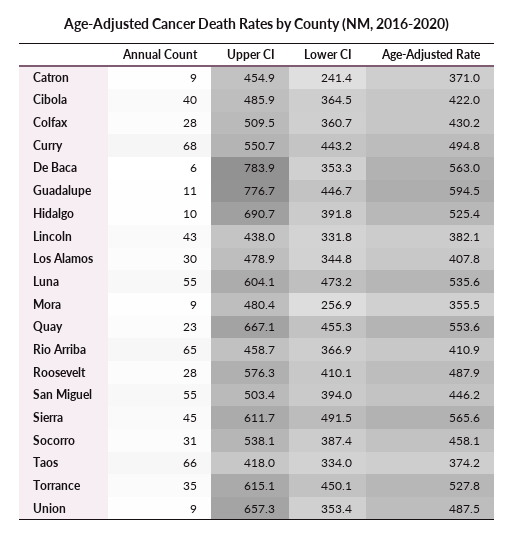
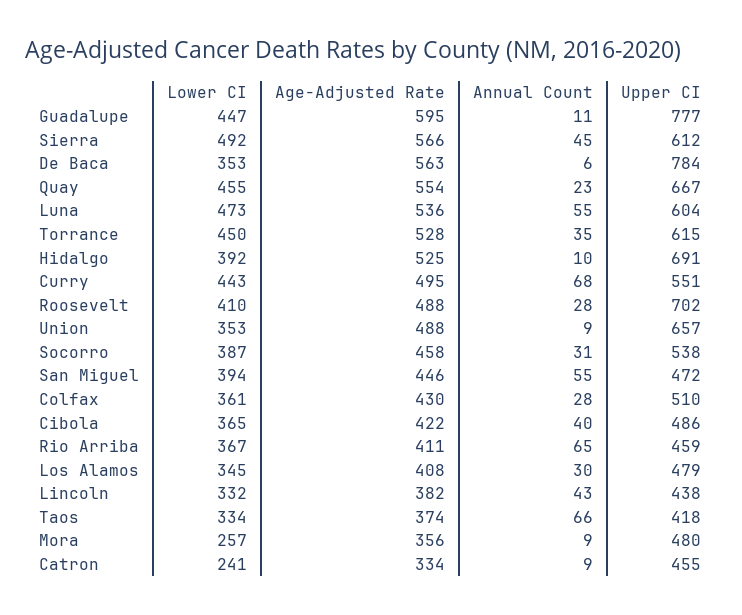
  {
    "Annual Count": {
      "Catron": 9,
      "Cibola": 40,
      "Colfax": 28,
      "Curry": 68,
      "De Baca": 6,
      "Guadalupe": 11,
      "Hidalgo": 10,
      "Lincoln": 43,
      "Los Alamos": 30,
      "Luna": 55,
      "Mora": 9,
      "Quay": 23,
      "Rio Arriba": 65,
      "Roosevelt": 28,
      "San Miguel": 55,
      "Sierra": 45,
      "Socorro": 31,
      "Taos": 66,
      "Torrance": 35,
      "Union": 9
    },
    "Upper CI": {
      "Catron": 454.9,
      "Cibola": 485.9,
      "Colfax": 509.5,
      "Curry": 550.7,
      "De Baca": 783.9,
      "Guadalupe": 776.7,
      "Hidalgo": 690.7,
      "Lincoln": 438,
      "Los Alamos": 478.9,
      "Luna": 604.1,
      "Mora": 480.4,
      "Quay": 667.1,
      "Rio Arriba": 458.7,
-     "Roosevelt": 576.3,
+     "Roosevelt": 702,
-     "San Miguel": 503.4,
+     "San Miguel": 472,
      "Sierra": 611.7,
      "Socorro": 538.1,
      "Taos": 418,
      "Torrance": 615.1,
      "Union": 657.3
    },
    "Lower CI": {
      "Catron": 241.4,
      "Cibola": 364.5,
      "Colfax": 360.7,
      "Curry": 443.2,
      "De Baca": 353.3,
      "Guadalupe": 446.7,
      "Hidalgo": 391.8,
      "Lincoln": 331.8,
      "Los Alamos": 344.8,
      "Luna": 473.2,
      "Mora": 256.9,
      "Quay": 455.3,
      "Rio Arriba": 366.9,
      "Roosevelt": 410.1,
      "San Miguel": 394,
      "Sierra": 491.5,
      "Socorro": 387.4,
      "Taos": 334,
      "Torrance": 450.1,
      "Union": 353.4
    },
    "Age-Adjusted Rate": {
-     "Catron": 371,
+     "Catron": 334,
      "Cibola": 422,
      "Colfax": 430.2,
      "Curry": 494.8,
      "De Baca": 563,
      "Guadalupe": 594.5,
      "Hidalgo": 525.4,
      "Lincoln": 382.1,
      "Los Alamos": 407.8,
      "Luna": 535.6,
      "Mora": 355.5,
      "Quay": 553.6,
      "Rio Arriba": 410.9,
      "Roosevelt": 487.9,
      "San Miguel": 446.2,
      "Sierra": 565.6,
      "Socorro": 458.1,
      "Taos": 374.2,
      "Torrance": 527.8,
      "Union": 487.5
    }
  }

